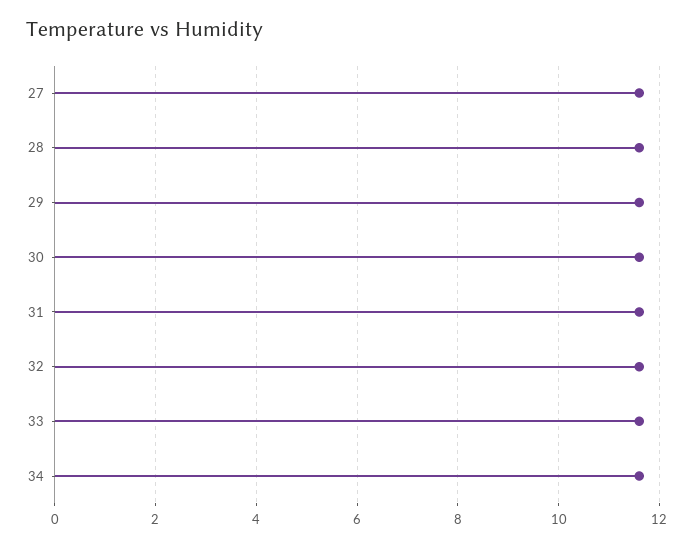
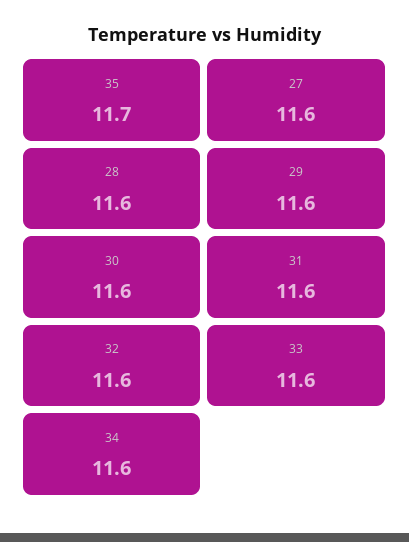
  {
    "27": 11.6,
    "28": 11.6,
    "29": 11.6,
    "30": 11.6,
    "31": 11.6,
    "32": 11.6,
    "33": 11.6,
-   "34": 11.6
+   "34": 11.6,
+   "35": 11.7
  }

